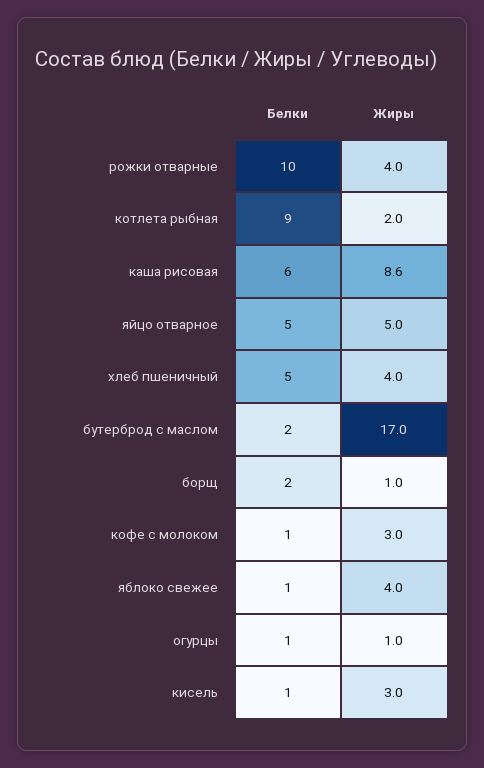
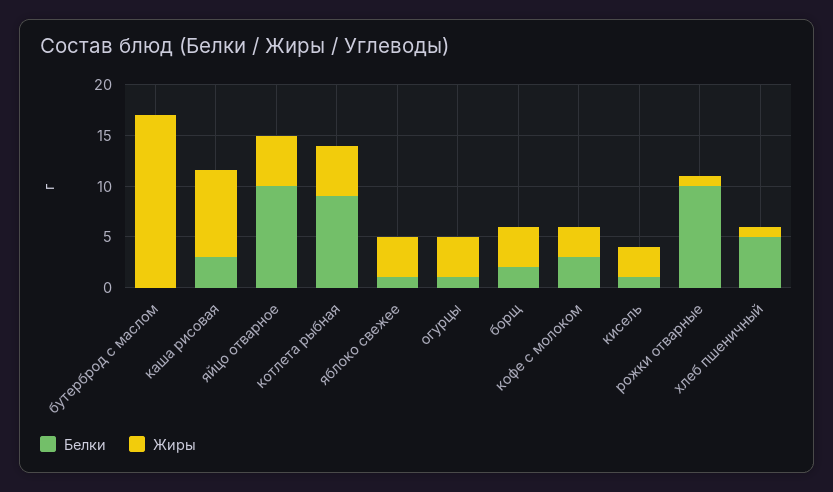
  {
    "Белки": {
      "рожки отварные": 10,
      "котлета рыбная": 9,
-     "каша рисовая": 6,
+     "каша рисовая": 3,
-     "яйцо отварное": 5,
+     "яйцо отварное": 10,
      "хлеб пшеничный": 5,
-     "бутерброд с маслом": 2,
+     "бутерброд с маслом": 0,
      "борщ": 2,
-     "кофе с молоком": 1,
+     "кофе с молоком": 3,
      "яблоко свежее": 1,
      "огурцы": 1,
      "кисель": 1
    },
    "Жиры": {
-     "рожки отварные": 4,
+     "рожки отварные": 1,
-     "котлета рыбная": 2,
+     "котлета рыбная": 5,
      "каша рисовая": 8.6,
      "яйцо отварное": 5,
-     "хлеб пшеничный": 4,
+     "хлеб пшеничный": 1,
      "бутерброд с маслом": 17,
-     "борщ": 1,
+     "борщ": 4,
      "кофе с молоком": 3,
      "яблоко свежее": 4,
-     "огурцы": 1,
+     "огурцы": 4,
      "кисель": 3
    }
  }

